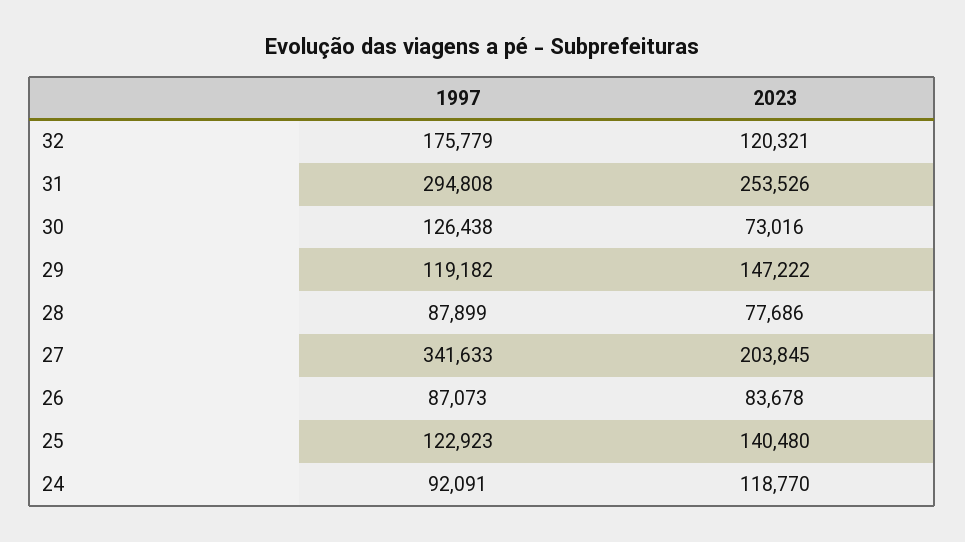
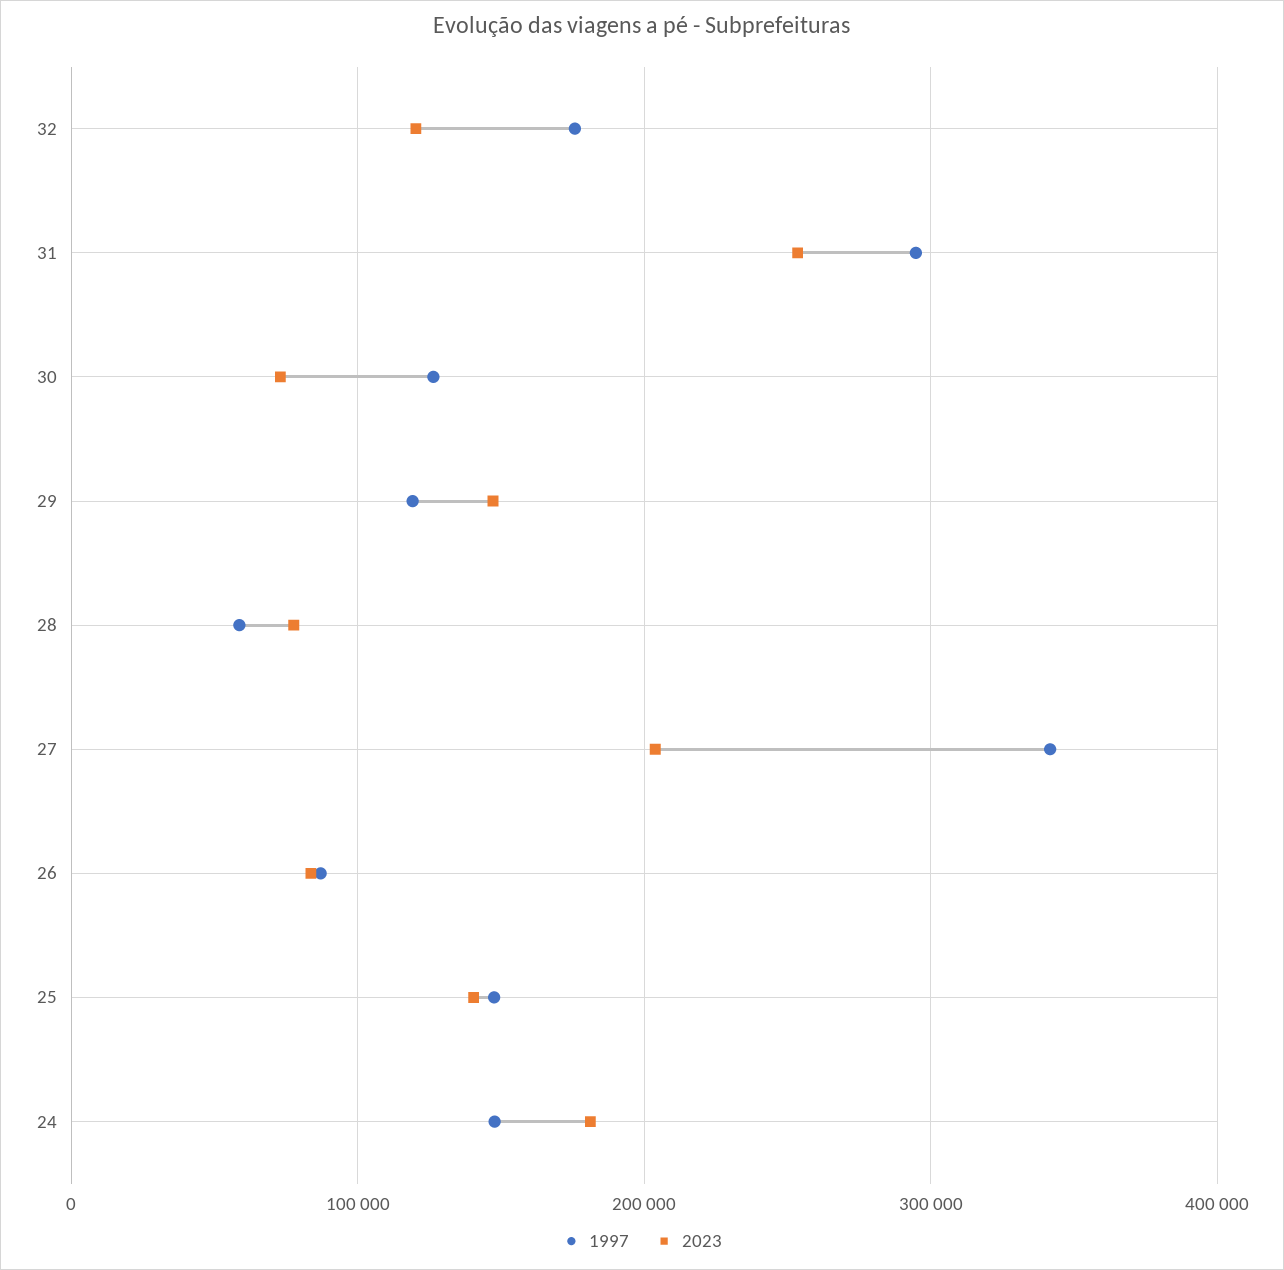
  {
    "1997": {
      "32": 175779,
      "31": 294808,
      "30": 126438,
      "29": 119182,
-     "28": 87899,
+     "28": 60000,
      "27": 341633,
      "26": 87073,
-     "25": 122923,
+     "25": 150000,
-     "24": 92091
+     "24": 150000
    },
    "2023": {
      "32": 120321,
      "31": 253526,
      "30": 73016,
      "29": 147222,
      "28": 77686,
      "27": 203845,
      "26": 83678,
      "25": 140480,
-     "24": 118770
+     "24": 180000
    }
  }

